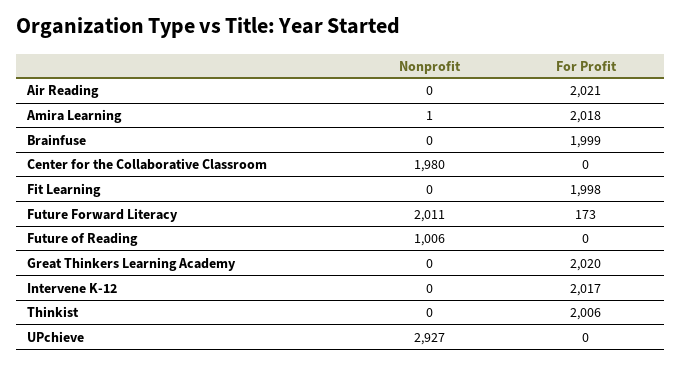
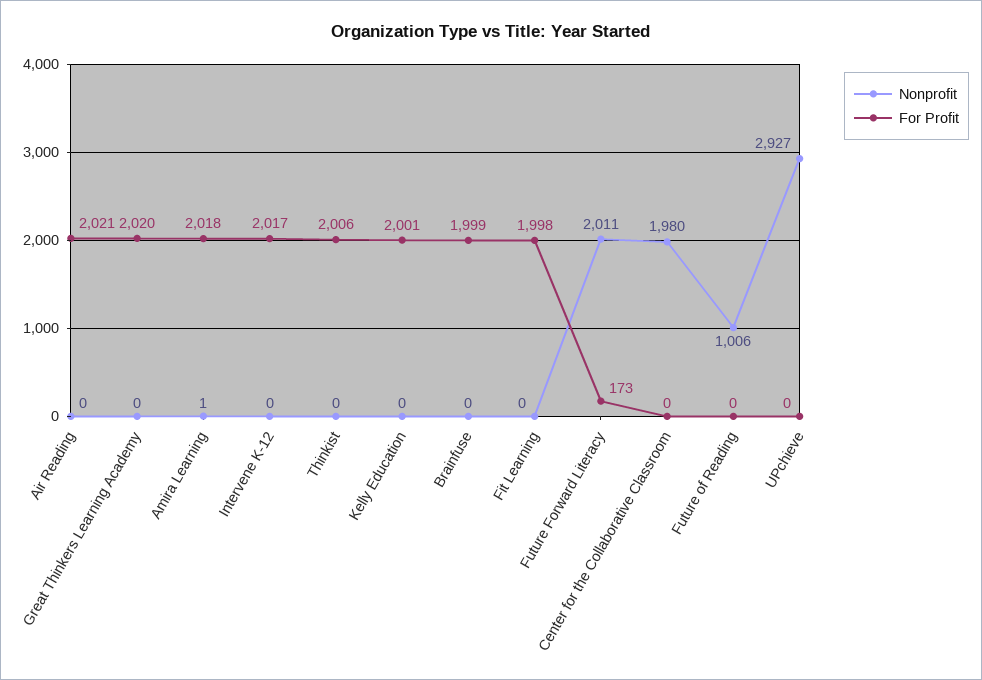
  {
    "Nonprofit": {
      "Air Reading": 0,
      "Amira Learning": 1,
      "Brainfuse": 0,
      "Center for the Collaborative Classroom": 1980,
      "Fit Learning": 0,
      "Future Forward Literacy": 2011,
      "Future of Reading": 1006,
      "Great Thinkers Learning Academy": 0,
      "Intervene K-12": 0,
      "Thinkist": 0,
-     "UPchieve": 2927
+     "UPchieve": 2927,
+     "Kelly Education": 0
    },
    "For Profit": {
      "Air Reading": 2021,
      "Amira Learning": 2018,
      "Brainfuse": 1999,
      "Center for the Collaborative Classroom": 0,
      "Fit Learning": 1998,
      "Future Forward Literacy": 173,
      "Future of Reading": 0,
      "Great Thinkers Learning Academy": 2020,
      "Intervene K-12": 2017,
      "Thinkist": 2006,
-     "UPchieve": 0
+     "UPchieve": 0,
+     "Kelly Education": 2001
    }
  }

